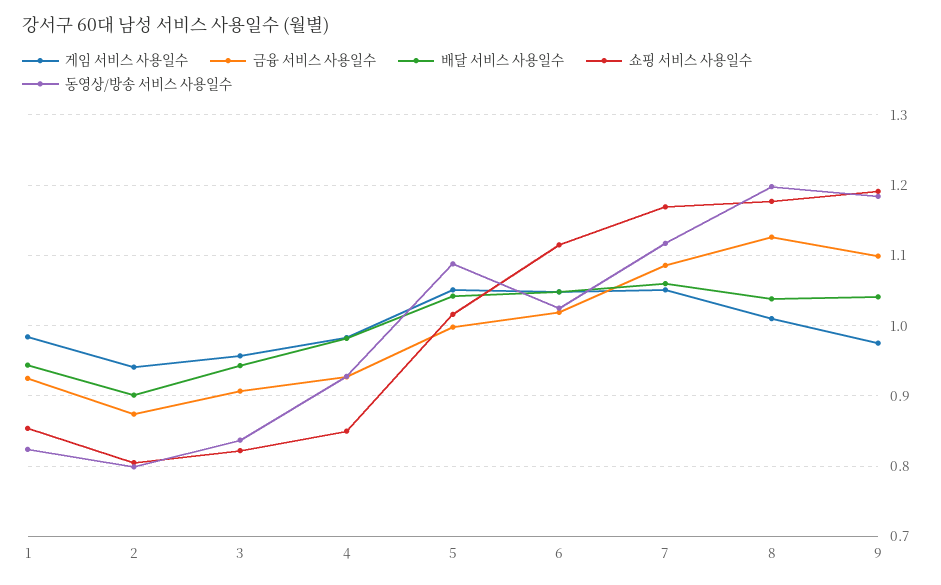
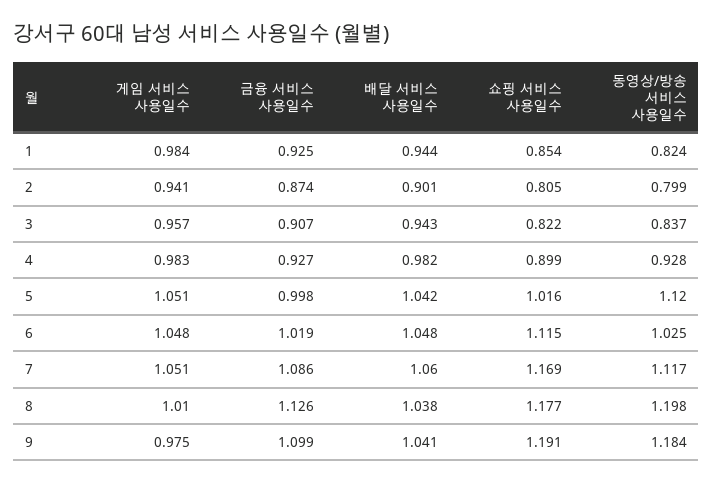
  {
    "게임 서비스 사용일수": {
      "1": 0.984,
      "2": 0.941,
      "3": 0.957,
      "4": 0.983,
      "5": 1.051,
      "6": 1.048,
      "7": 1.051,
      "8": 1.01,
      "9": 0.975
    },
    "금융 서비스 사용일수": {
      "1": 0.925,
      "2": 0.874,
      "3": 0.907,
      "4": 0.927,
      "5": 0.998,
      "6": 1.019,
      "7": 1.086,
      "8": 1.126,
      "9": 1.099
    },
    "배달 서비스 사용일수": {
      "1": 0.944,
      "2": 0.901,
      "3": 0.943,
      "4": 0.982,
      "5": 1.042,
      "6": 1.048,
      "7": 1.06,
      "8": 1.038,
      "9": 1.041
    },
    "쇼핑 서비스 사용일수": {
      "1": 0.854,
      "2": 0.805,
      "3": 0.822,
-     "4": 0.85,
+     "4": 0.899,
      "5": 1.016,
      "6": 1.115,
      "7": 1.169,
      "8": 1.177,
      "9": 1.191
    },
    "동영상/방송 서비스 사용일수": {
      "1": 0.824,
      "2": 0.799,
      "3": 0.837,
      "4": 0.928,
-     "5": 1.09,
+     "5": 1.12,
      "6": 1.025,
      "7": 1.117,
      "8": 1.198,
      "9": 1.184
    }
  }

